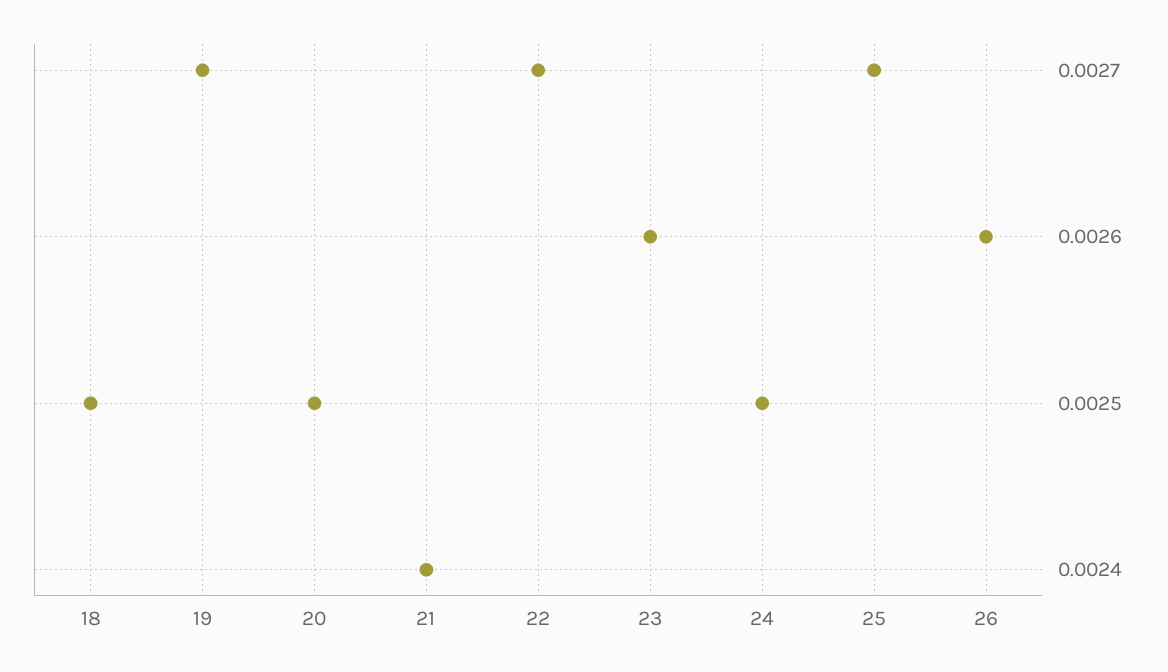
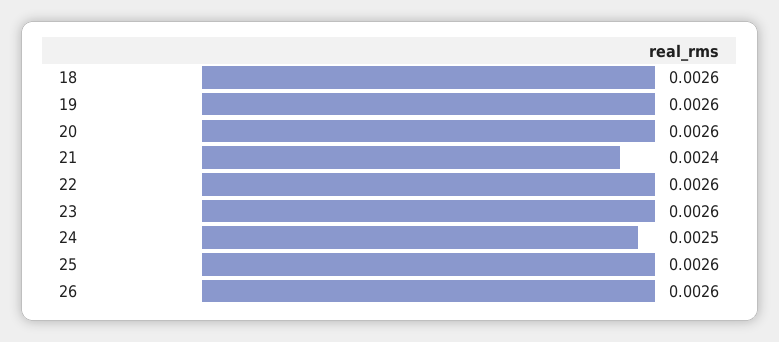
  {
-   "18": 0.0025,
+   "18": 0.0026,
-   "19": 0.0027,
+   "19": 0.0026,
-   "20": 0.0025,
+   "20": 0.0026,
    "21": 0.0024,
-   "22": 0.0027,
+   "22": 0.0026,
    "23": 0.0026,
    "24": 0.0025,
-   "25": 0.0027,
+   "25": 0.0026,
    "26": 0.0026
  }

